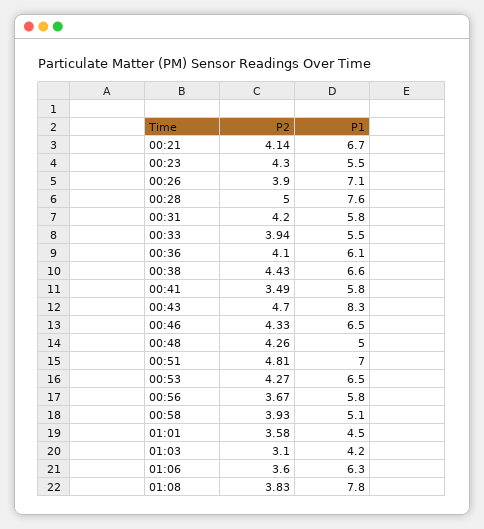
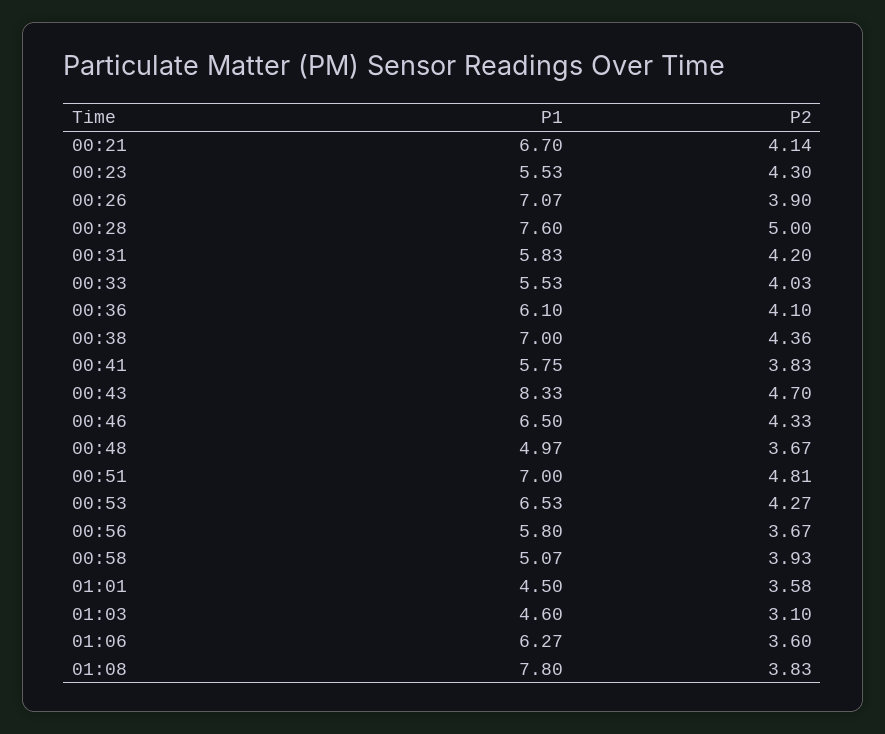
  {
    "P2": {
      "00:21": 4.14,
      "00:23": 4.3,
      "00:26": 3.9,
      "00:28": 5,
      "00:31": 4.2,
-     "00:33": 3.94,
+     "00:33": 4.03,
      "00:36": 4.1,
-     "00:38": 4.43,
+     "00:38": 4.36,
-     "00:41": 3.49,
+     "00:41": 3.83,
      "00:43": 4.7,
      "00:46": 4.33,
-     "00:48": 4.26,
+     "00:48": 3.67,
      "00:51": 4.81,
      "00:53": 4.27,
      "00:56": 3.67,
      "00:58": 3.93,
      "01:01": 3.58,
      "01:03": 3.1,
      "01:06": 3.6,
      "01:08": 3.83
    },
    "P1": {
      "00:21": 6.7,
      "00:23": 5.53,
      "00:26": 7.07,
      "00:28": 7.6,
      "00:31": 5.83,
      "00:33": 5.53,
      "00:36": 6.1,
-     "00:38": 6.6,
+     "00:38": 7,
      "00:41": 5.75,
      "00:43": 8.33,
      "00:46": 6.5,
      "00:48": 4.97,
      "00:51": 7,
      "00:53": 6.53,
      "00:56": 5.8,
      "00:58": 5.07,
      "01:01": 4.5,
-     "01:03": 4.2,
+     "01:03": 4.6,
      "01:06": 6.27,
      "01:08": 7.8
    }
  }

